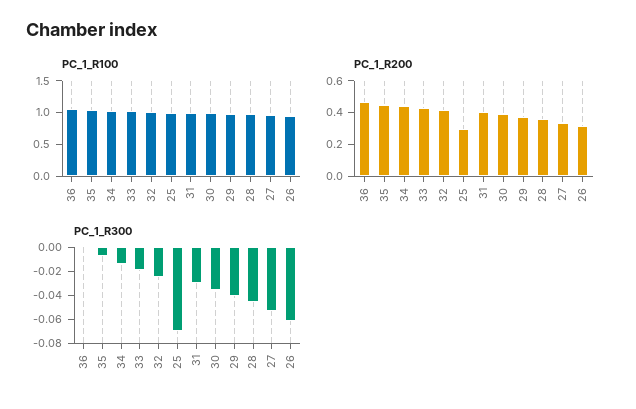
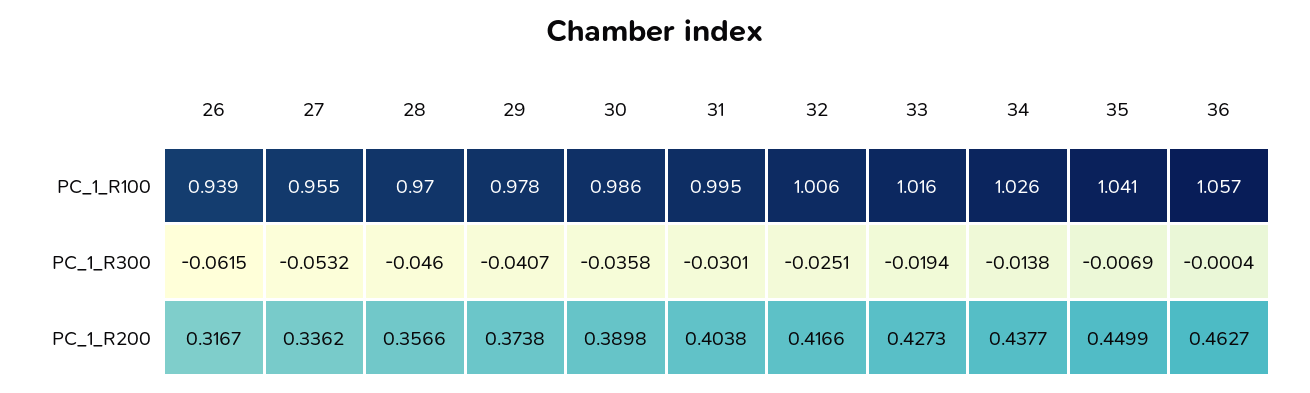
  {
    "PC_1_R100": {
      "36": 1.057,
      "35": 1.041,
      "34": 1.026,
      "33": 1.016,
      "32": 1.006,
-     "25": 1,
      "31": 0.995,
      "30": 0.986,
      "29": 0.978,
      "28": 0.97,
      "27": 0.955,
      "26": 0.939
    },
    "PC_1_R200": {
      "36": 0.4627,
      "35": 0.4499,
      "34": 0.4377,
      "33": 0.4273,
      "32": 0.4166,
-     "25": 0.3,
      "31": 0.4038,
      "30": 0.3898,
      "29": 0.3738,
      "28": 0.3566,
      "27": 0.3362,
      "26": 0.3167
    },
    "PC_1_R300": {
      "36": -0.0004,
      "35": -0.0069,
      "34": -0.0138,
      "33": -0.0194,
      "32": -0.0251,
-     "25": -0.07,
      "31": -0.0301,
      "30": -0.0358,
      "29": -0.0407,
      "28": -0.046,
      "27": -0.0532,
      "26": -0.0615
    }
  }

